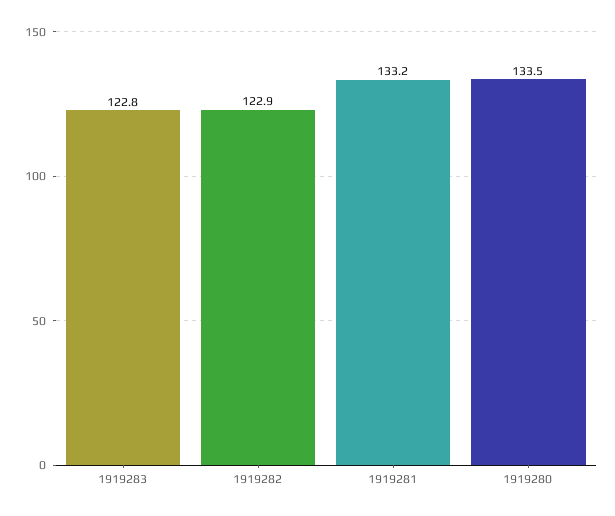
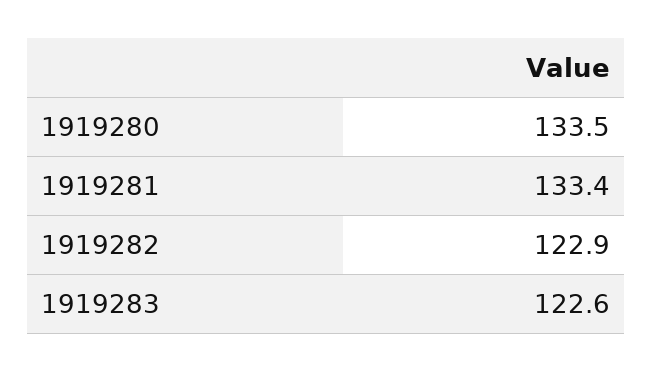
  {
-   "1919283": 122.8,
+   "1919283": 122.6,
    "1919282": 122.9,
-   "1919281": 133.2,
+   "1919281": 133.4,
    "1919280": 133.5
  }

